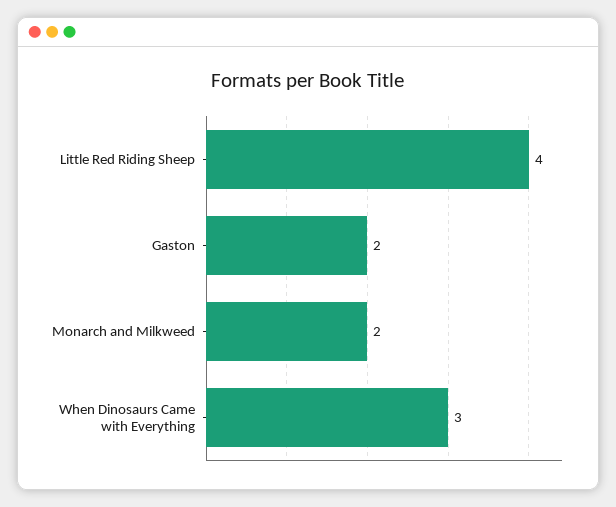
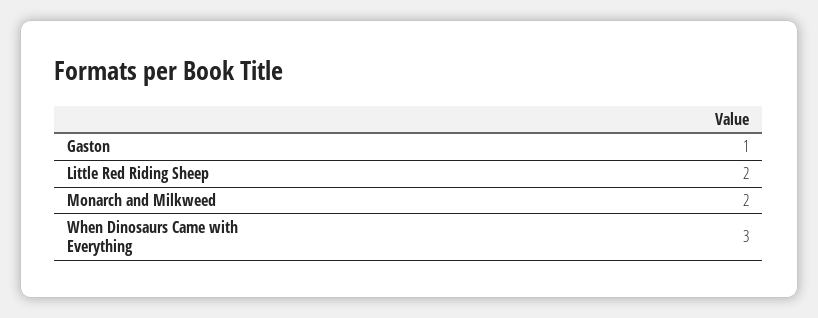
  {
-   "Little Red Riding Sheep": 4,
+   "Little Red Riding Sheep": 2,
-   "Gaston": 2,
+   "Gaston": 1,
    "Monarch and Milkweed": 2,
    "When Dinosaurs Came with Everything": 3
  }

